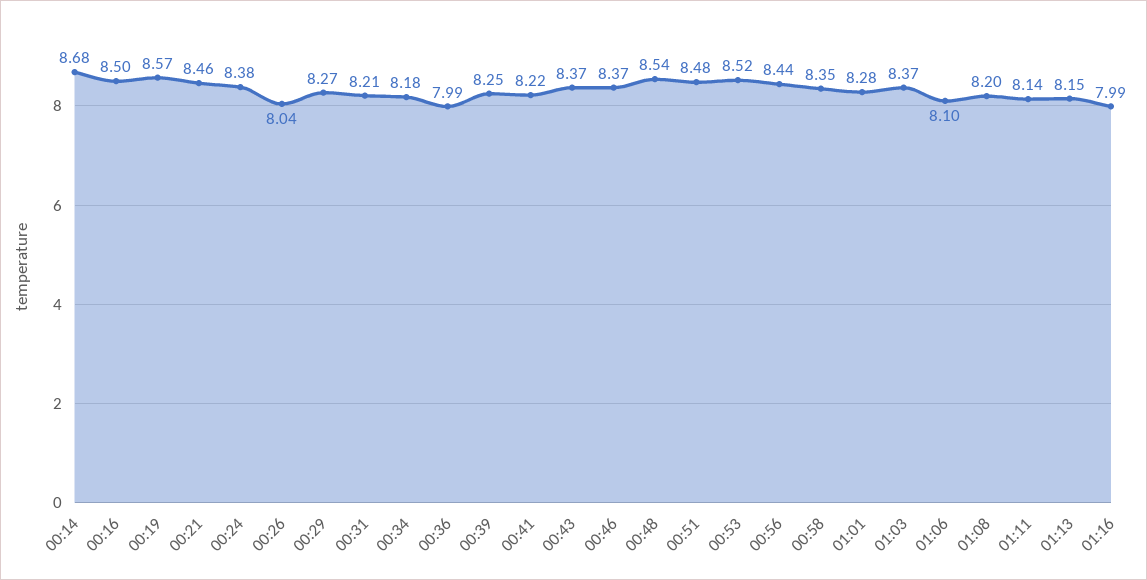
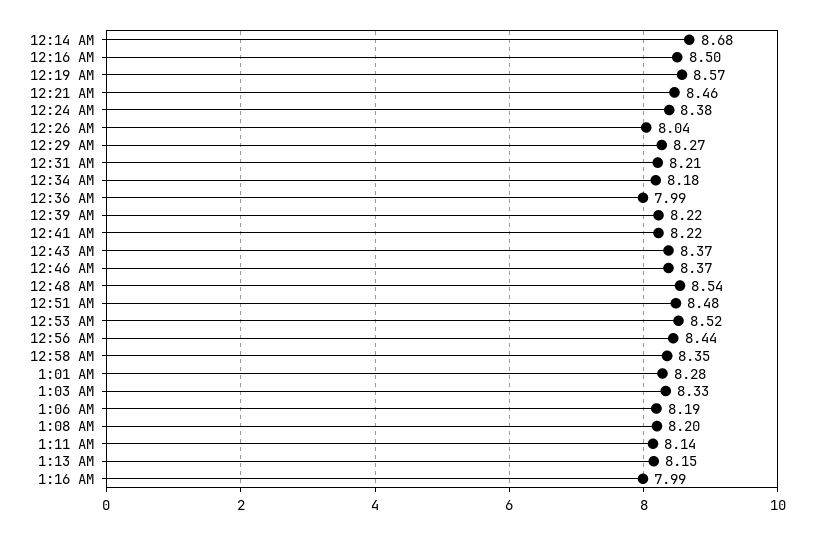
  {
    "00:14": 8.68,
    "00:16": 8.5,
    "00:19": 8.57,
    "00:21": 8.46,
    "00:24": 8.38,
    "00:26": 8.04,
    "00:29": 8.27,
    "00:31": 8.21,
    "00:34": 8.18,
    "00:36": 7.99,
-   "00:39": 8.25,
+   "00:39": 8.22,
    "00:41": 8.22,
    "00:43": 8.37,
    "00:46": 8.37,
    "00:48": 8.54,
    "00:51": 8.48,
    "00:53": 8.52,
    "00:56": 8.44,
    "00:58": 8.35,
    "01:01": 8.28,
-   "01:03": 8.37,
+   "01:03": 8.33,
-   "01:06": 8.1,
+   "01:06": 8.19,
    "01:08": 8.2,
    "01:11": 8.14,
    "01:13": 8.15,
    "01:16": 7.99
  }

